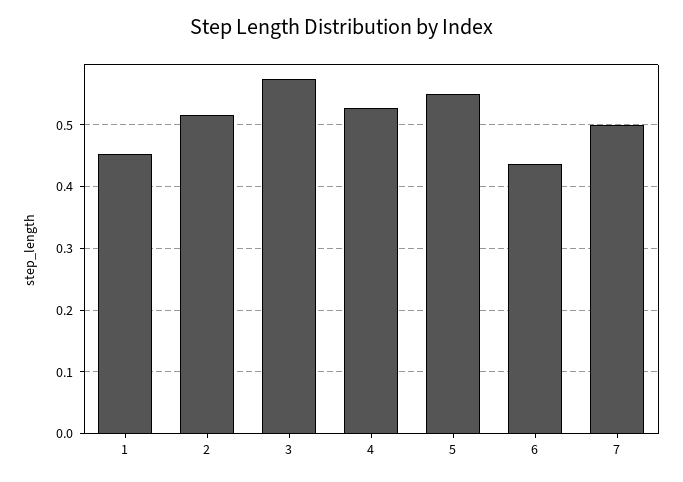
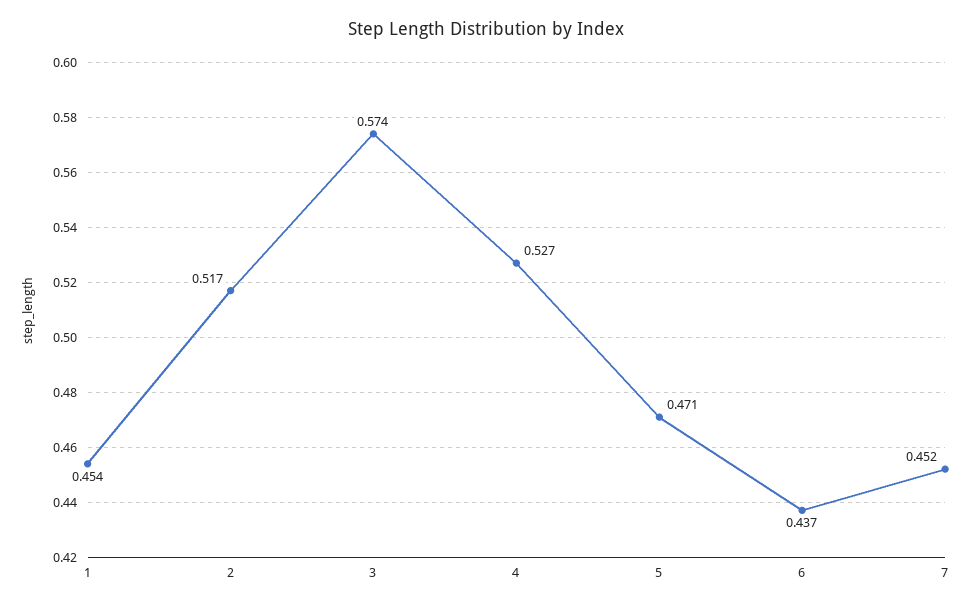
  {
    "1": 0.454,
    "2": 0.517,
    "3": 0.574,
    "4": 0.527,
-   "5": 0.55,
+   "5": 0.471,
    "6": 0.437,
-   "7": 0.5
+   "7": 0.452
  }

